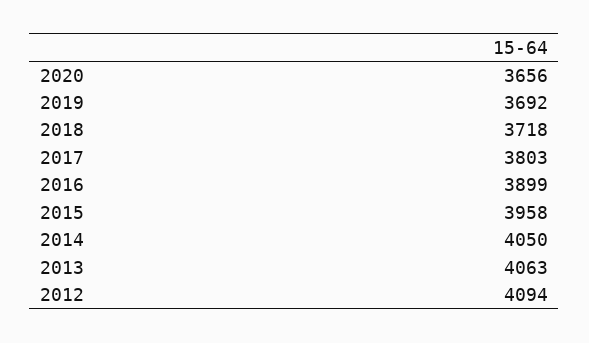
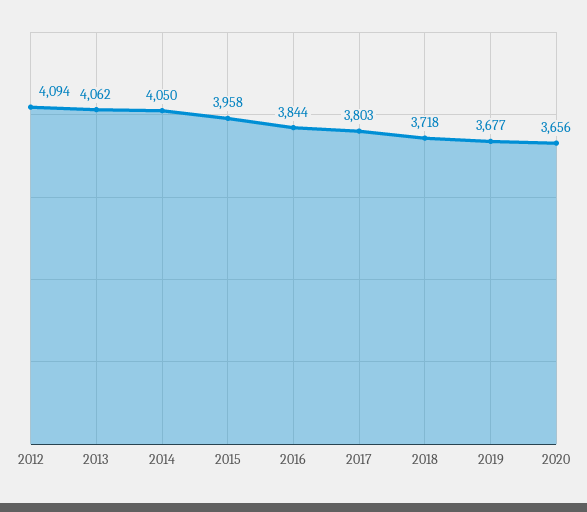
  {
    "2020": 3656,
-   "2019": 3692,
+   "2019": 3677,
    "2018": 3718,
    "2017": 3803,
-   "2016": 3899,
+   "2016": 3844,
    "2015": 3958,
    "2014": 4050,
-   "2013": 4063,
+   "2013": 4062,
    "2012": 4094
  }

